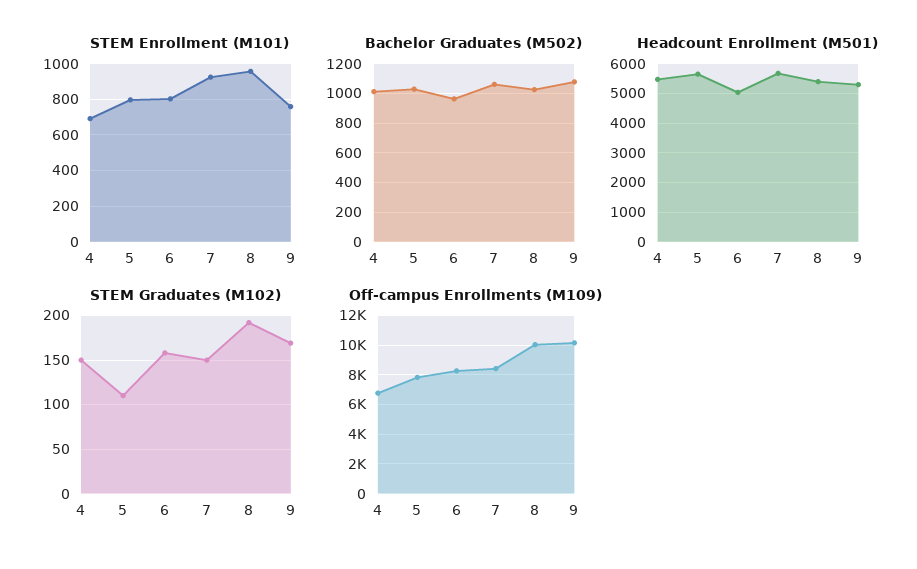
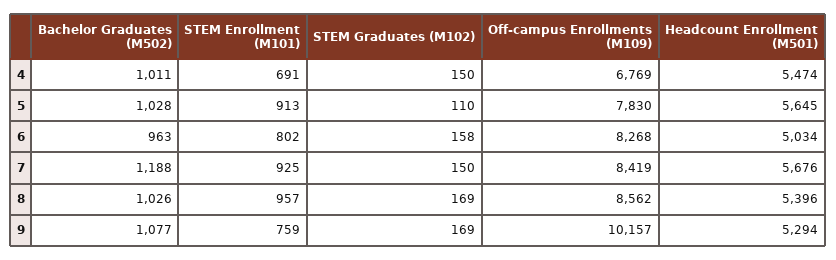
  {
    "STEM Enrollment (M101)": {
      "4": 691,
-     "5": 800,
+     "5": 913,
      "6": 802,
      "7": 925,
      "8": 957,
      "9": 759
    },
    "Bachelor Graduates (M502)": {
      "4": 1011,
      "5": 1028,
      "6": 963,
-     "7": 1050,
+     "7": 1188,
      "8": 1026,
      "9": 1077
    },
    "Headcount Enrollment (M501)": {
      "4": 5474,
      "5": 5645,
      "6": 5034,
      "7": 5676,
      "8": 5396,
      "9": 5294
    },
    "STEM Graduates (M102)": {
      "4": 150,
      "5": 110,
      "6": 158,
      "7": 150,
-     "8": 190,
+     "8": 169,
      "9": 169
    },
    "Off-campus Enrollments (M109)": {
      "4": 6769,
      "5": 7830,
      "6": 8268,
      "7": 8419,
-     "8": 10000,
+     "8": 8562,
      "9": 10157
    }
  }

